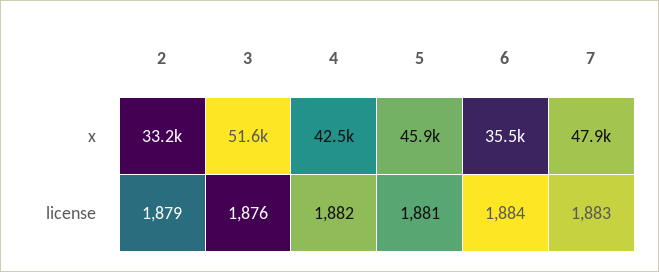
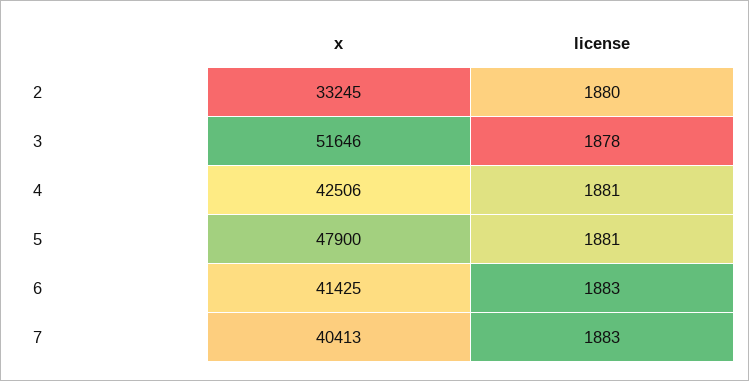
  {
    "2": {
      "x": 33245,
-     "license": 1879
+     "license": 1880
    },
    "3": {
      "x": 51646,
-     "license": 1876
+     "license": 1878
    },
    "4": {
      "x": 42506,
-     "license": 1882
+     "license": 1881
    },
    "5": {
-     "x": 45900,
+     "x": 47900,
      "license": 1881
    },
    "6": {
-     "x": 35500,
+     "x": 41425,
-     "license": 1884
+     "license": 1883
    },
    "7": {
-     "x": 47900,
+     "x": 40413,
      "license": 1883
    }
  }

